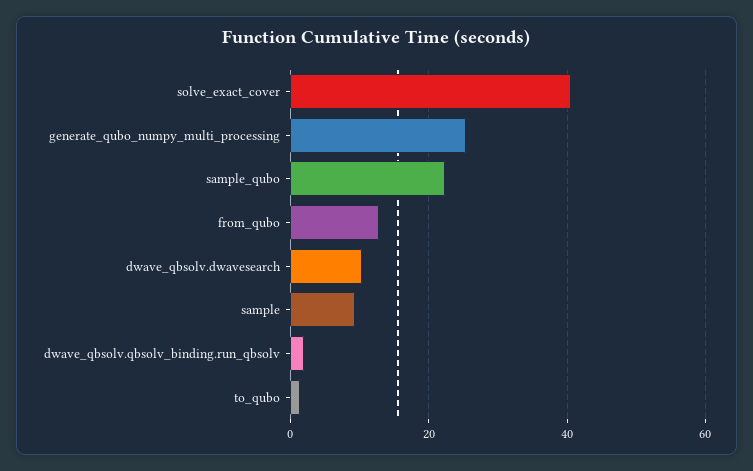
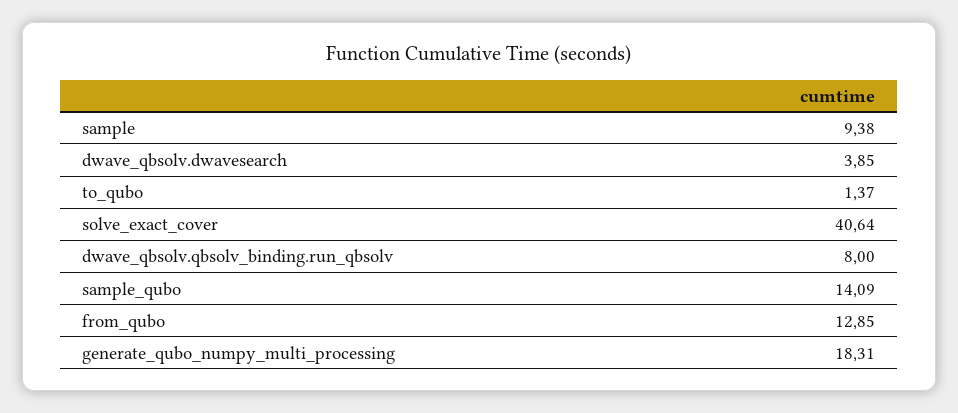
  {
    "solve_exact_cover": 40.64,
-   "generate_qubo_numpy_multi_processing": 26,
+   "generate_qubo_numpy_multi_processing": 18.31,
-   "sample_qubo": 22,
+   "sample_qubo": 14.09,
    "from_qubo": 12.85,
-   "dwave_qbsolv.dwavesearch": 10,
+   "dwave_qbsolv.dwavesearch": 3.85,
    "sample": 9.38,
-   "dwave_qbsolv.qbsolv_binding.run_qbsolv": 2,
+   "dwave_qbsolv.qbsolv_binding.run_qbsolv": 8,
    "to_qubo": 1.37
  }

